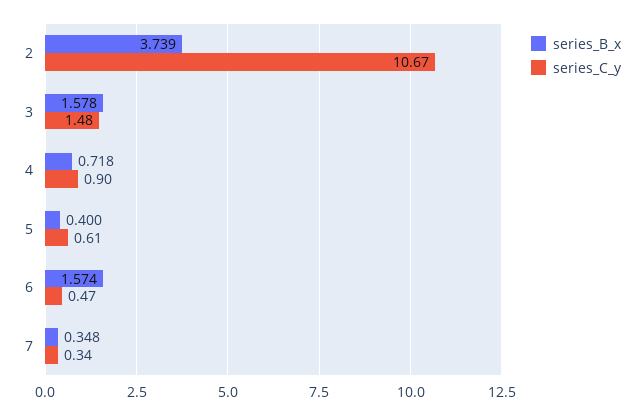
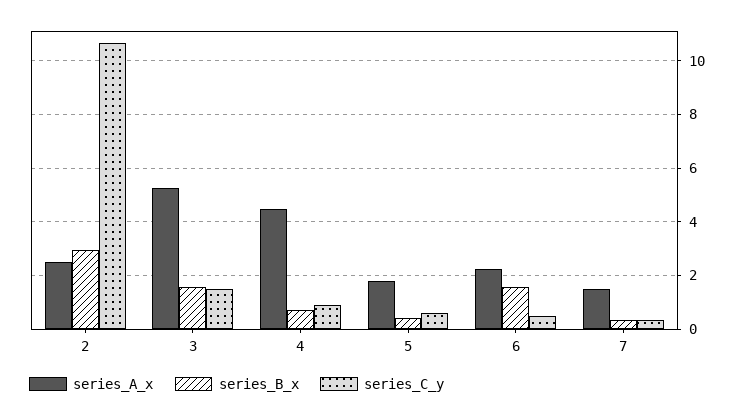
  {
    "series_B_x": {
-     "2": 3.739,
+     "2": 3,
      "3": 1.578,
      "4": 0.718,
      "5": 0.4,
      "6": 1.574,
      "7": 0.348
    },
    "series_C_y": {
      "2": 10.67,
      "3": 1.48,
      "4": 0.9,
      "5": 0.61,
      "6": 0.47,
      "7": 0.34
-   }
+   },
+   "series_A_x": {
+     "2": 2.5,
+     "3": 5.25,
+     "4": 4.5,
+     "5": 1.75,
+     "6": 2.25,
+     "7": 1.5
+   }
  }

